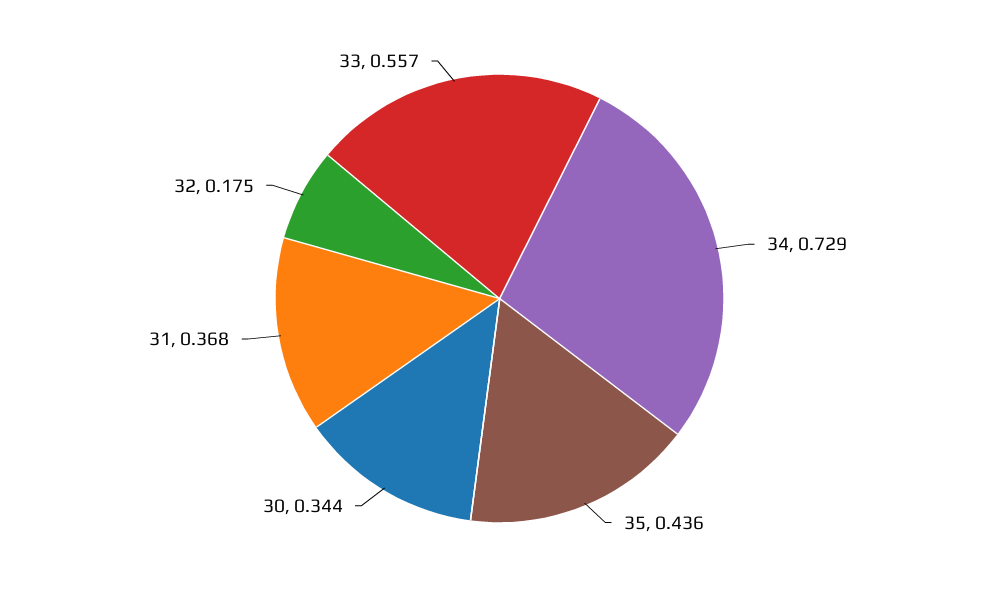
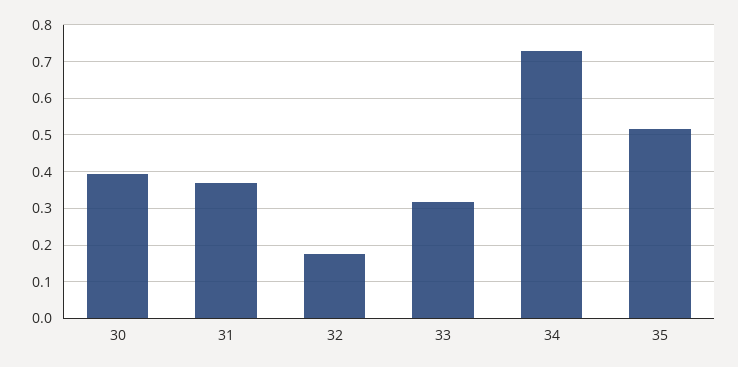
  {
    "34": 0.729,
-   "35": 0.436,
+   "35": 0.52,
-   "30": 0.344,
+   "30": 0.4,
    "31": 0.368,
    "32": 0.175,
-   "33": 0.557
+   "33": 0.32
  }

